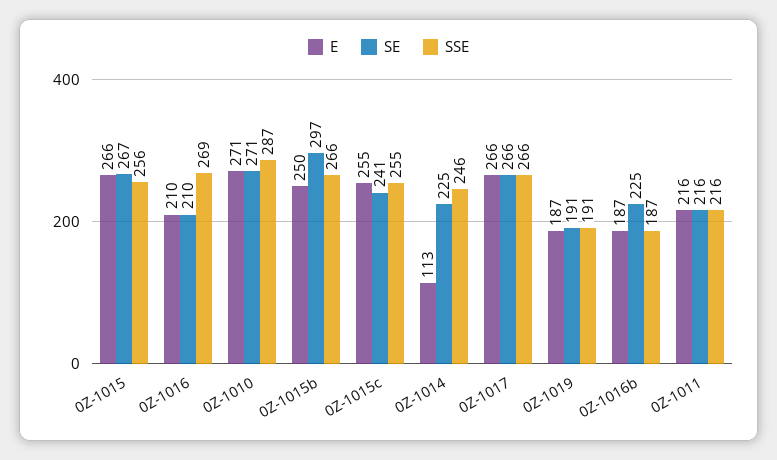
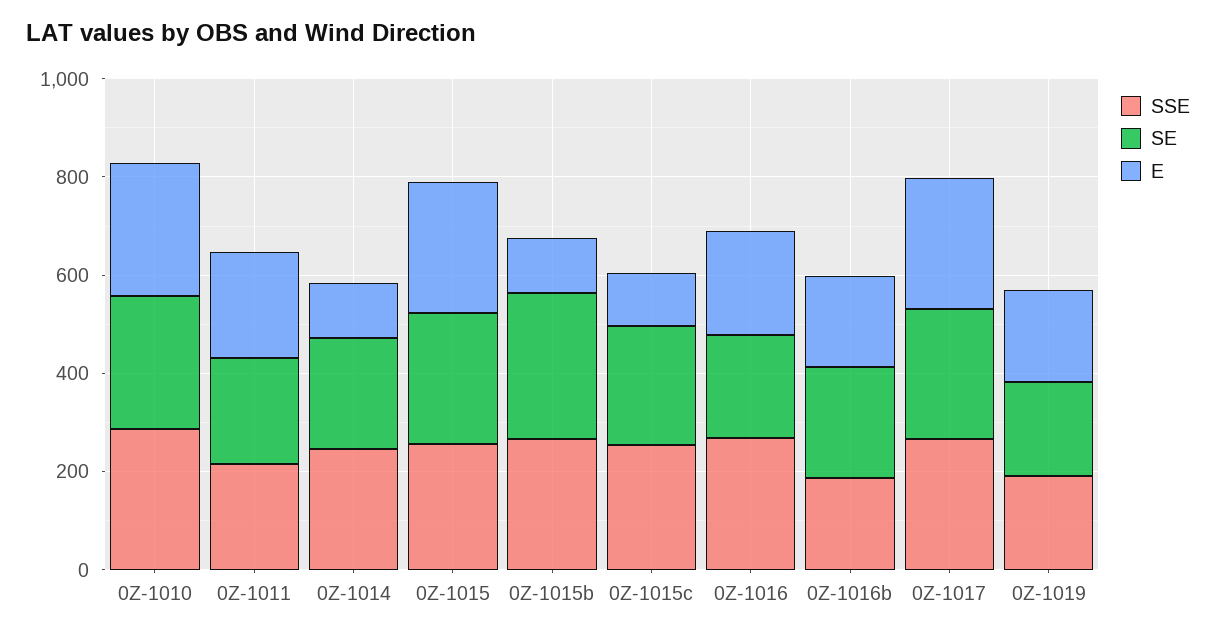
  {
    "E": {
      "0Z-1015": 266,
      "0Z-1016": 210,
      "0Z-1010": 271,
-     "0Z-1015b": 250,
+     "0Z-1015b": 100,
-     "0Z-1015c": 255,
+     "0Z-1015c": 100,
      "0Z-1014": 113,
      "0Z-1017": 266,
      "0Z-1019": 187,
      "0Z-1016b": 187,
      "0Z-1011": 216
    },
    "SE": {
      "0Z-1015": 267,
      "0Z-1016": 210,
      "0Z-1010": 271,
      "0Z-1015b": 297,
      "0Z-1015c": 241,
      "0Z-1014": 225,
      "0Z-1017": 266,
      "0Z-1019": 191,
      "0Z-1016b": 225,
      "0Z-1011": 216
    },
    "SSE": {
      "0Z-1015": 256,
      "0Z-1016": 269,
      "0Z-1010": 287,
      "0Z-1015b": 266,
      "0Z-1015c": 255,
      "0Z-1014": 246,
      "0Z-1017": 266,
      "0Z-1019": 191,
      "0Z-1016b": 187,
      "0Z-1011": 216
    }
  }

